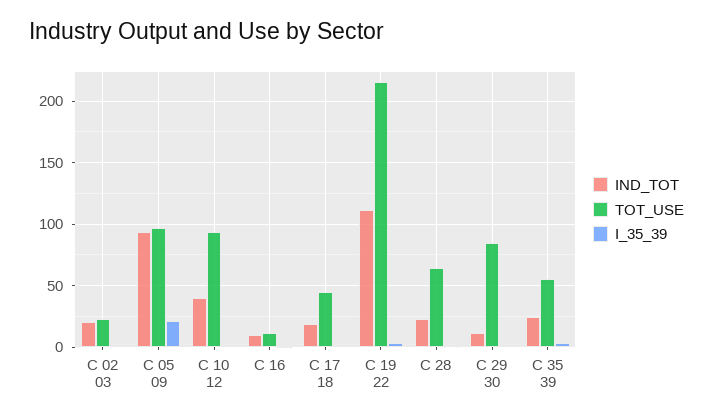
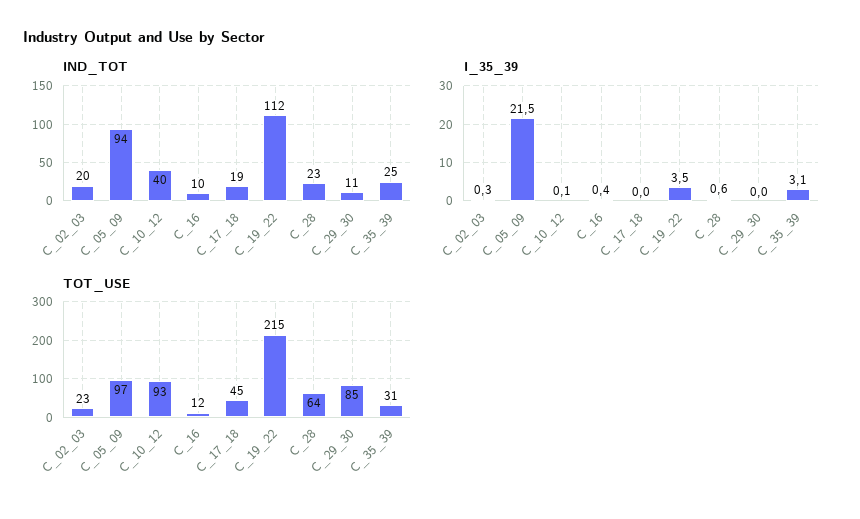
  {
    "IND_TOT": {
      "C 02 03": 20,
      "C 05 09": 94,
      "C 10 12": 40,
      "C 16": 10,
      "C 17 18": 19,
      "C 19 22": 112,
      "C 28": 23,
      "C 29 30": 11,
      "C 35 39": 25
    },
    "TOT_USE": {
      "C 02 03": 23,
      "C 05 09": 97,
      "C 10 12": 93,
      "C 16": 12,
      "C 17 18": 45,
      "C 19 22": 215,
      "C 28": 64,
      "C 29 30": 85,
-     "C 35 39": 55
+     "C 35 39": 31
    },
    "I_35_39": {
      "C 02 03": 0.3,
      "C 05 09": 21.5,
      "C 10 12": 0.1,
      "C 16": 0.4,
      "C 17 18": 0,
      "C 19 22": 3.5,
      "C 28": 0.6,
      "C 29 30": 0,
      "C 35 39": 3.1
    }
  }

